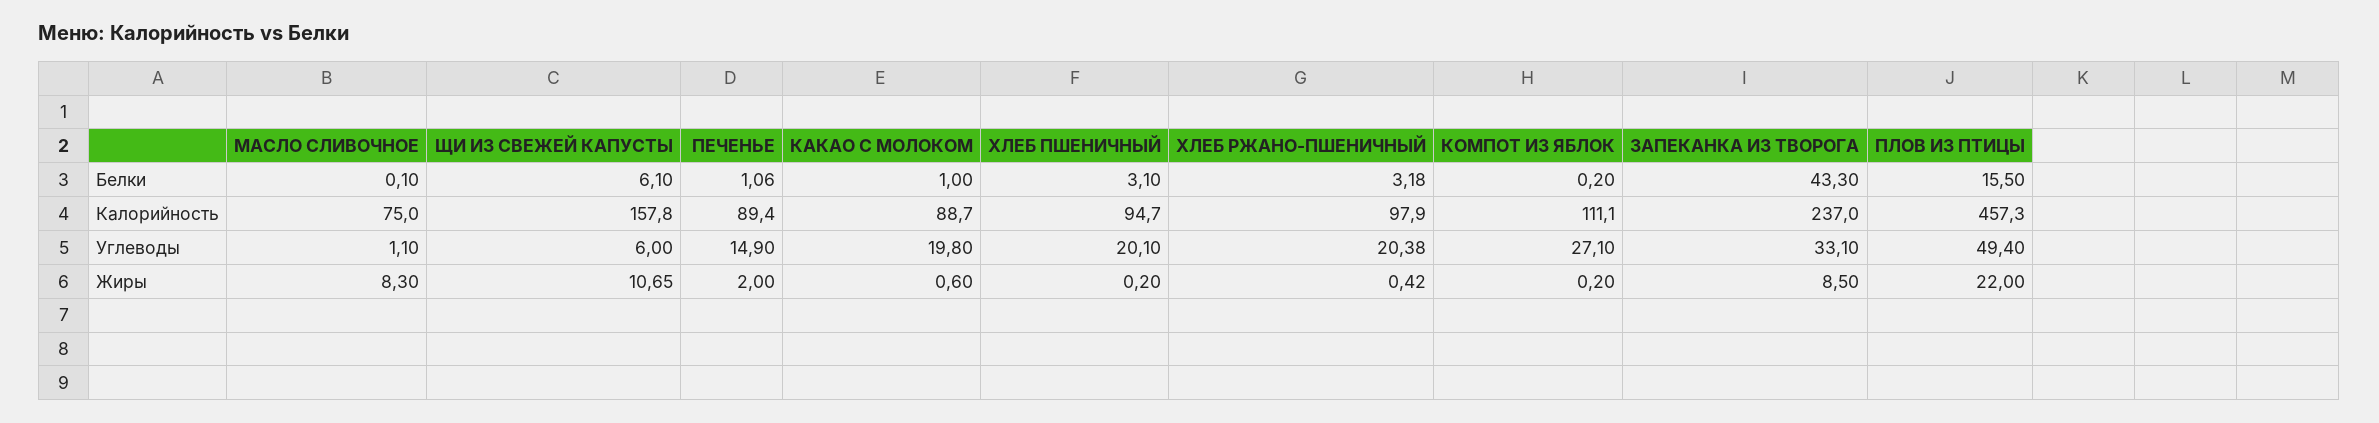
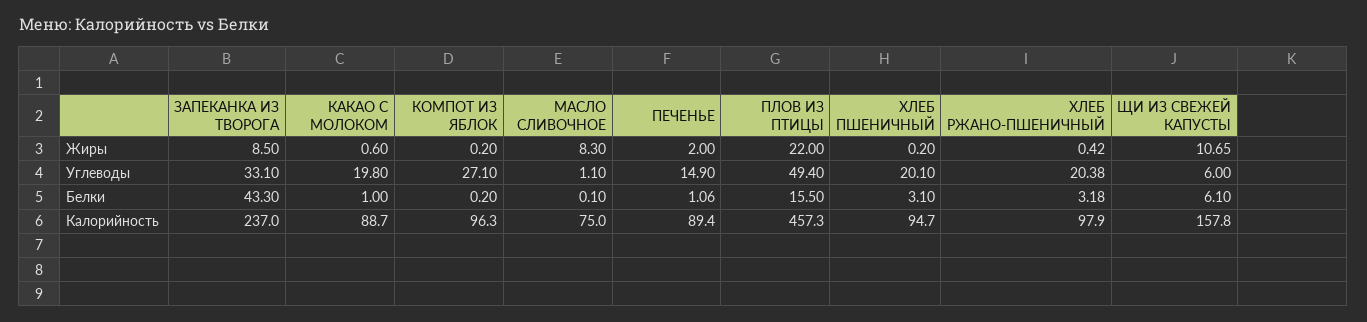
  {
    "МАСЛО СЛИВОЧНОЕ": {
      "Белки": 0.1,
      "Калорийность": 75,
      "Углеводы": 1.1,
      "Жиры": 8.3
    },
    "ЩИ ИЗ СВЕЖЕЙ КАПУСТЫ": {
      "Белки": 6.1,
      "Калорийность": 157.8,
      "Углеводы": 6,
      "Жиры": 10.65
    },
    "ПЕЧЕНЬЕ": {
      "Белки": 1.06,
      "Калорийность": 89.4,
      "Углеводы": 14.9,
      "Жиры": 2
    },
    "КАКАО С МОЛОКОМ": {
      "Белки": 1,
      "Калорийность": 88.7,
      "Углеводы": 19.8,
      "Жиры": 0.6
    },
    "ХЛЕБ ПШЕНИЧНЫЙ": {
      "Белки": 3.1,
      "Калорийность": 94.7,
      "Углеводы": 20.1,
      "Жиры": 0.2
    },
    "ХЛЕБ РЖАНО-ПШЕНИЧНЫЙ": {
      "Белки": 3.18,
      "Калорийность": 97.9,
      "Углеводы": 20.38,
      "Жиры": 0.42
    },
    "КОМПОТ ИЗ ЯБЛОК": {
      "Белки": 0.2,
-     "Калорийность": 111.1,
+     "Калорийность": 96.3,
      "Углеводы": 27.1,
      "Жиры": 0.2
    },
    "ЗАПЕКАНКА ИЗ ТВОРОГА": {
      "Белки": 43.3,
      "Калорийность": 237,
      "Углеводы": 33.1,
      "Жиры": 8.5
    },
    "ПЛОВ ИЗ ПТИЦЫ": {
      "Белки": 15.5,
      "Калорийность": 457.3,
      "Углеводы": 49.4,
      "Жиры": 22
    }
  }

